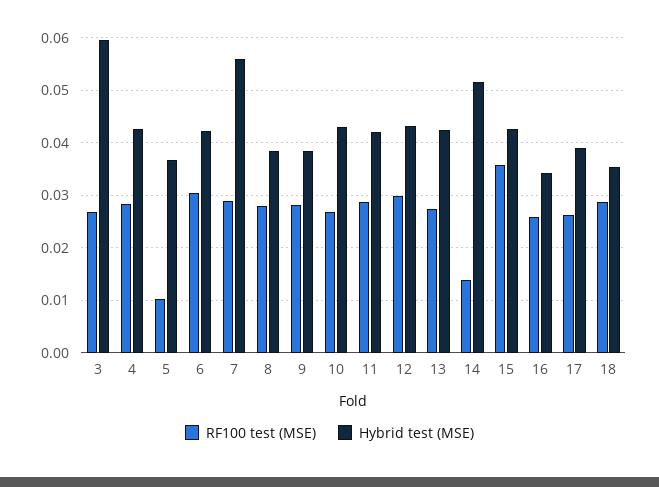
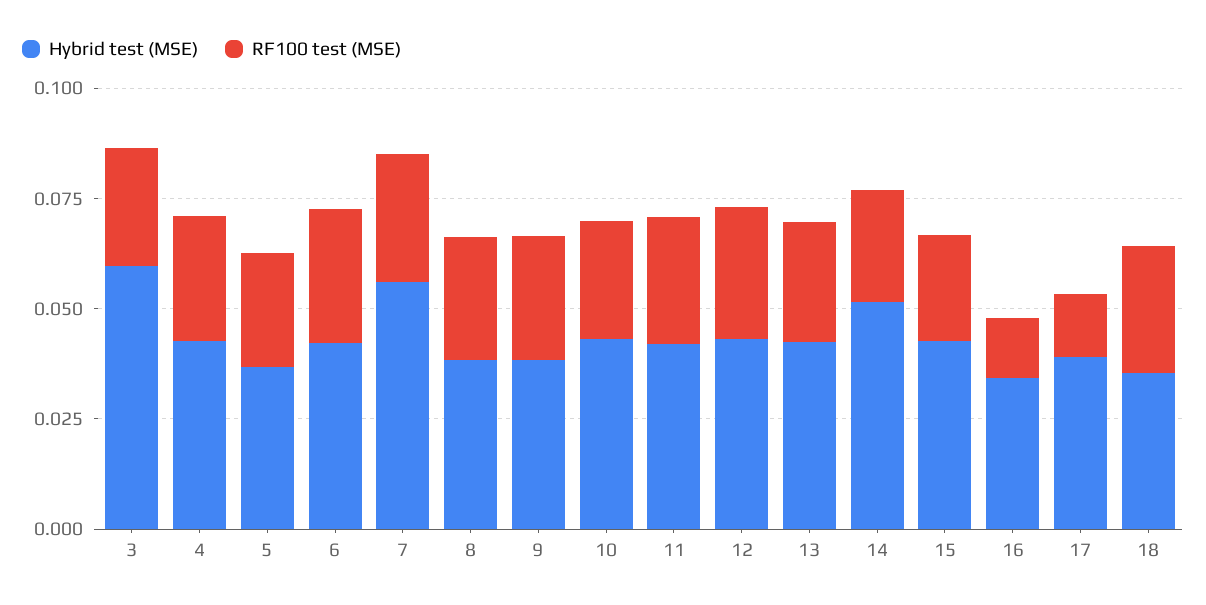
  {
    "RF100 test (MSE)": {
      "3": 0.026,
      "4": 0.028,
-     "5": 0.01,
+     "5": 0.025,
      "6": 0.03,
      "7": 0.03,
      "8": 0.028,
      "9": 0.028,
      "10": 0.026,
      "11": 0.028,
      "12": 0.03,
      "13": 0.028,
-     "14": 0.014,
+     "14": 0.025,
-     "15": 0.036,
+     "15": 0.025,
-     "16": 0.026,
+     "16": 0.015,
-     "17": 0.026,
+     "17": 0.015,
      "18": 0.028
    },
    "Hybrid test (MSE)": {
      "3": 0.06,
      "4": 0.042,
      "5": 0.036,
      "6": 0.042,
      "7": 0.056,
      "8": 0.038,
      "9": 0.038,
      "10": 0.044,
      "11": 0.042,
      "12": 0.044,
      "13": 0.042,
      "14": 0.052,
      "15": 0.042,
      "16": 0.034,
      "17": 0.04,
      "18": 0.036
    }
  }

